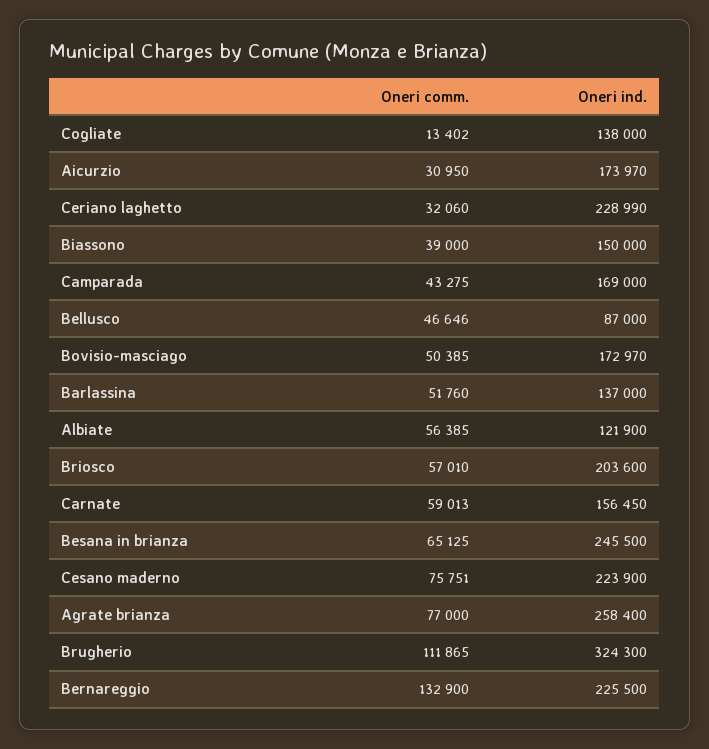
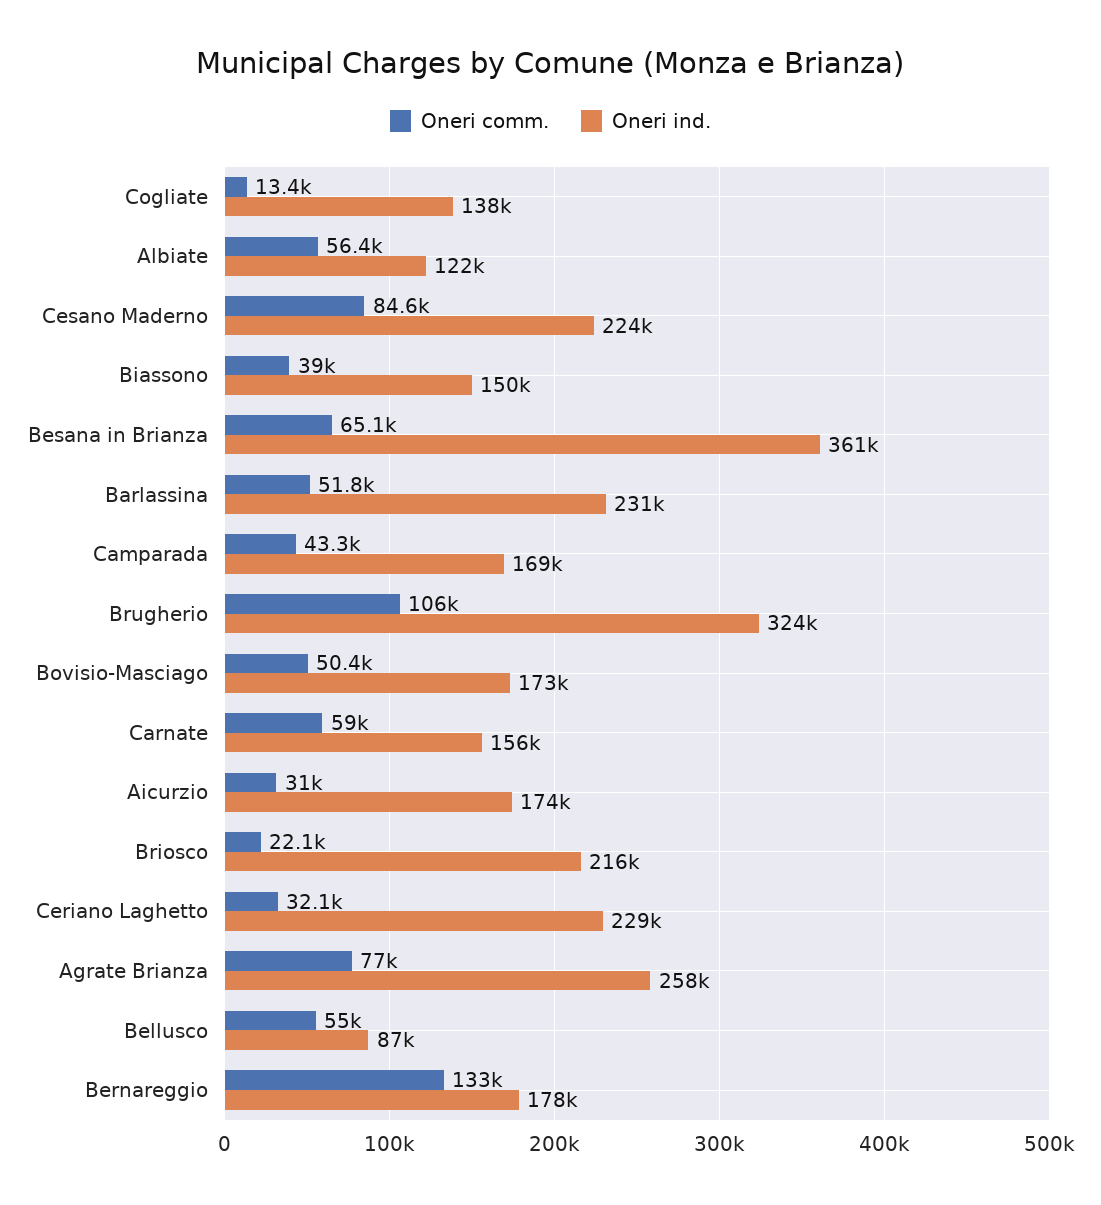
  {
    "Oneri comm.": {
      "Cogliate": 13402,
      "Aicurzio": 30950,
      "Ceriano laghetto": 32060,
      "Biassono": 39000,
      "Camparada": 43275,
-     "Bellusco": 46646,
+     "Bellusco": 55000,
      "Bovisio-masciago": 50385,
      "Barlassina": 51760,
      "Albiate": 56385,
-     "Briosco": 57010,
+     "Briosco": 22100,
      "Carnate": 59013,
      "Besana in brianza": 65125,
-     "Cesano maderno": 75751,
+     "Cesano maderno": 84600,
      "Agrate brianza": 77000,
-     "Brugherio": 111865,
+     "Brugherio": 106000,
      "Bernareggio": 132900
    },
    "Oneri ind.": {
      "Cogliate": 138000,
      "Aicurzio": 173970,
      "Ceriano laghetto": 228990,
      "Biassono": 150000,
      "Camparada": 169000,
      "Bellusco": 87000,
      "Bovisio-masciago": 172970,
-     "Barlassina": 137000,
+     "Barlassina": 231000,
      "Albiate": 121900,
-     "Briosco": 203600,
+     "Briosco": 216000,
      "Carnate": 156450,
-     "Besana in brianza": 245500,
+     "Besana in brianza": 361000,
      "Cesano maderno": 223900,
      "Agrate brianza": 258400,
      "Brugherio": 324300,
-     "Bernareggio": 225500
+     "Bernareggio": 178000
    }
  }

